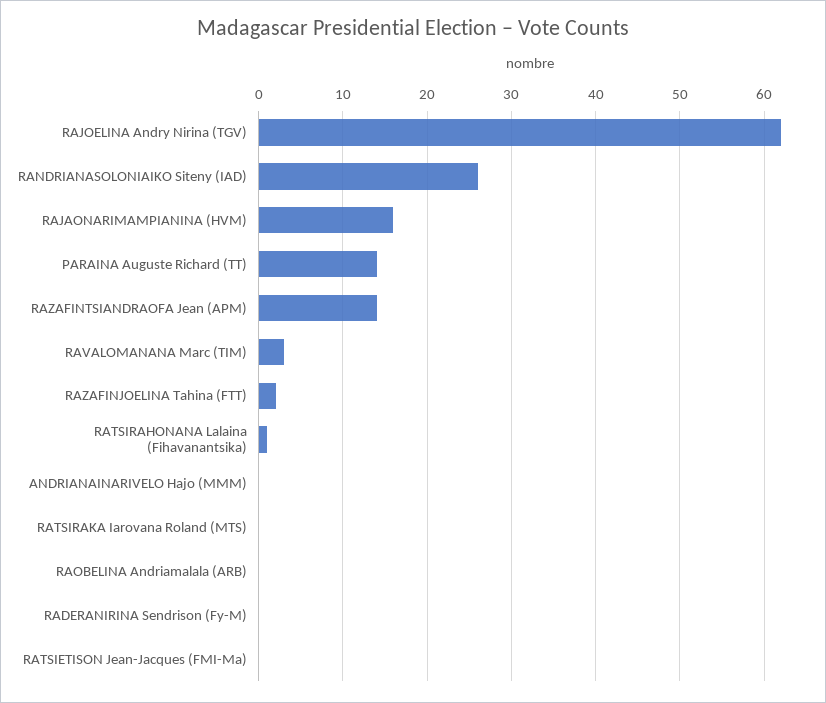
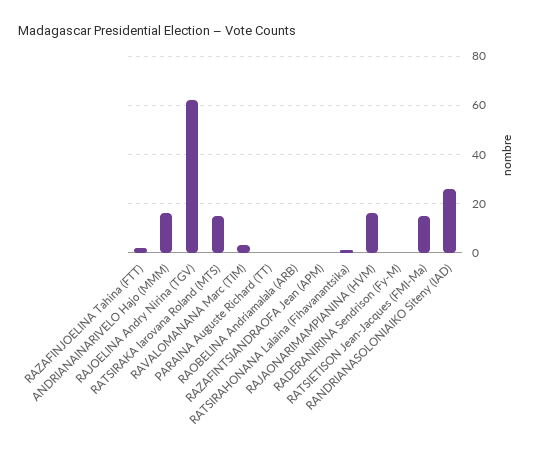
  {
    "RAJOELINA Andry Nirina (TGV)": 62,
    "RANDRIANASOLONIAIKO Siteny (IAD)": 26,
    "RAJAONARIMAMPIANINA (HVM)": 16,
-   "PARAINA Auguste Richard (TT)": 14,
+   "PARAINA Auguste Richard (TT)": 0,
-   "RAZAFINTSIANDRAOFA Jean (APM)": 14,
+   "RAZAFINTSIANDRAOFA Jean (APM)": 0,
    "RAVALOMANANA Marc (TIM)": 3,
    "RAZAFINJOELINA Tahina (FTT)": 2,
    "RATSIRAHONANA Lalaina (Fihavanantsika)": 1,
-   "ANDRIANAINARIVELO Hajo (MMM)": 0,
+   "ANDRIANAINARIVELO Hajo (MMM)": 15,
-   "RATSIRAKA Iarovana Roland (MTS)": 0,
+   "RATSIRAKA Iarovana Roland (MTS)": 15,
    "RAOBELINA Andriamalala (ARB)": 0,
    "RADERANIRINA Sendrison (Fy-M)": 0,
-   "RATSIETISON Jean-Jacques (FMI-Ma)": 0
+   "RATSIETISON Jean-Jacques (FMI-Ma)": 15
  }

